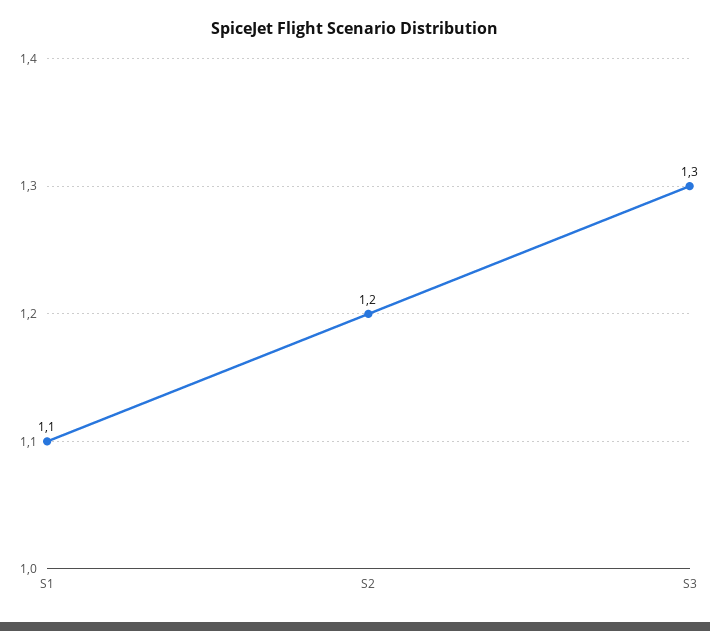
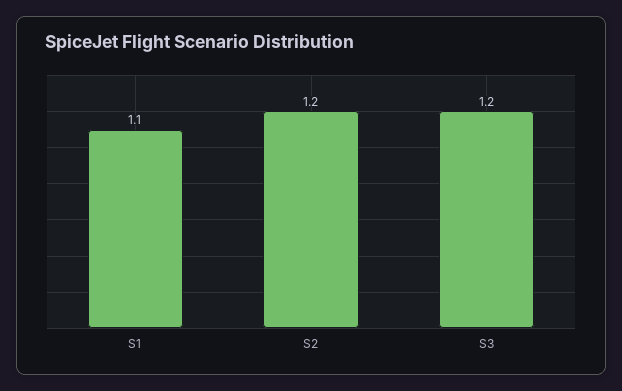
  {
    "S1": 1.1,
    "S2": 1.2,
-   "S3": 1.3
+   "S3": 1.2
  }

